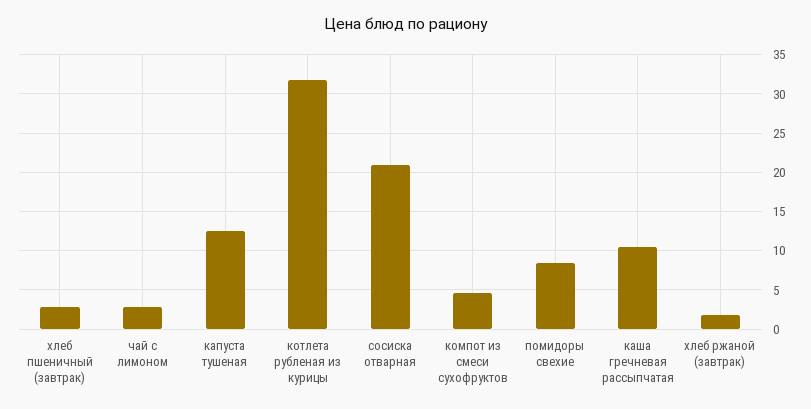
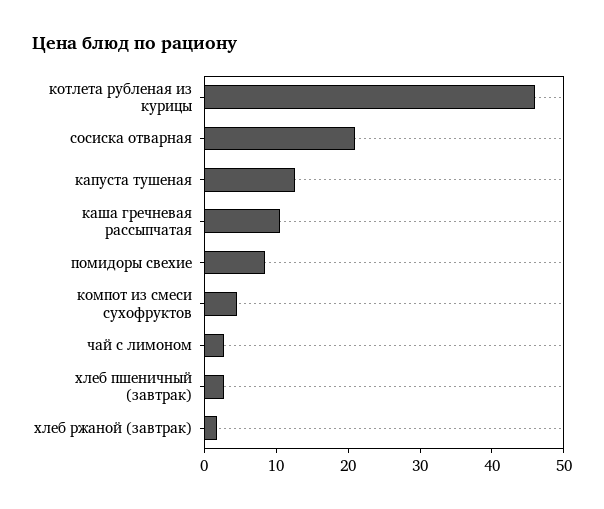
  {
    "хлеб пшеничный (завтрак)": 3,
    "чай с лимоном": 3,
    "капуста тушеная": 13,
-   "котлета рубленая из курицы": 32,
+   "котлета рубленая из курицы": 46,
    "сосиска отварная": 21,
    "компот из смеси сухофруктов": 5,
    "помидоры свехие": 8,
    "каша гречневая рассыпчатая": 11,
    "хлеб ржаной (завтрак)": 2
  }

